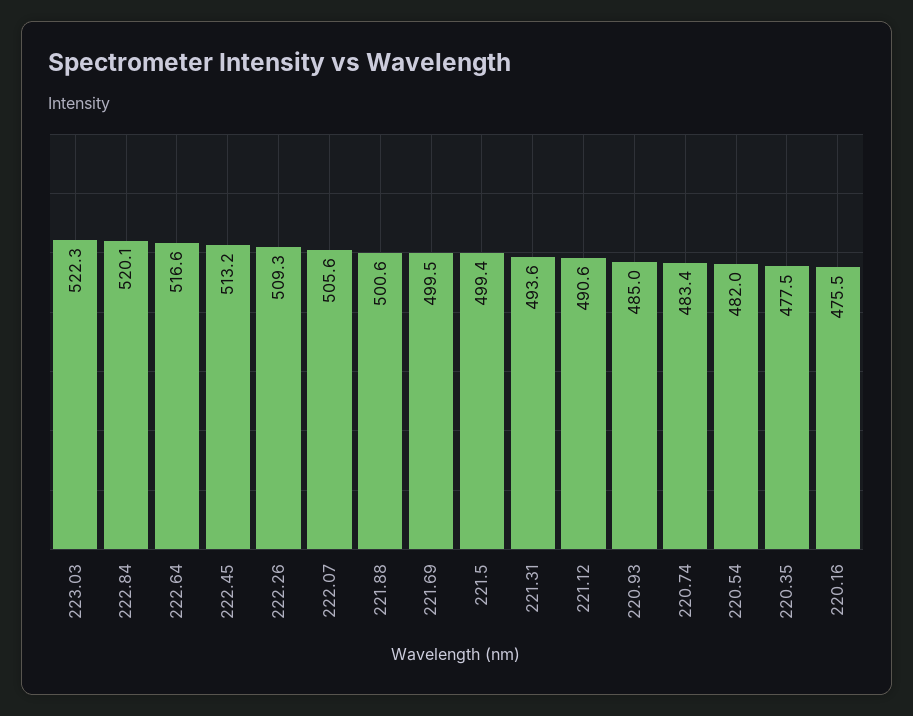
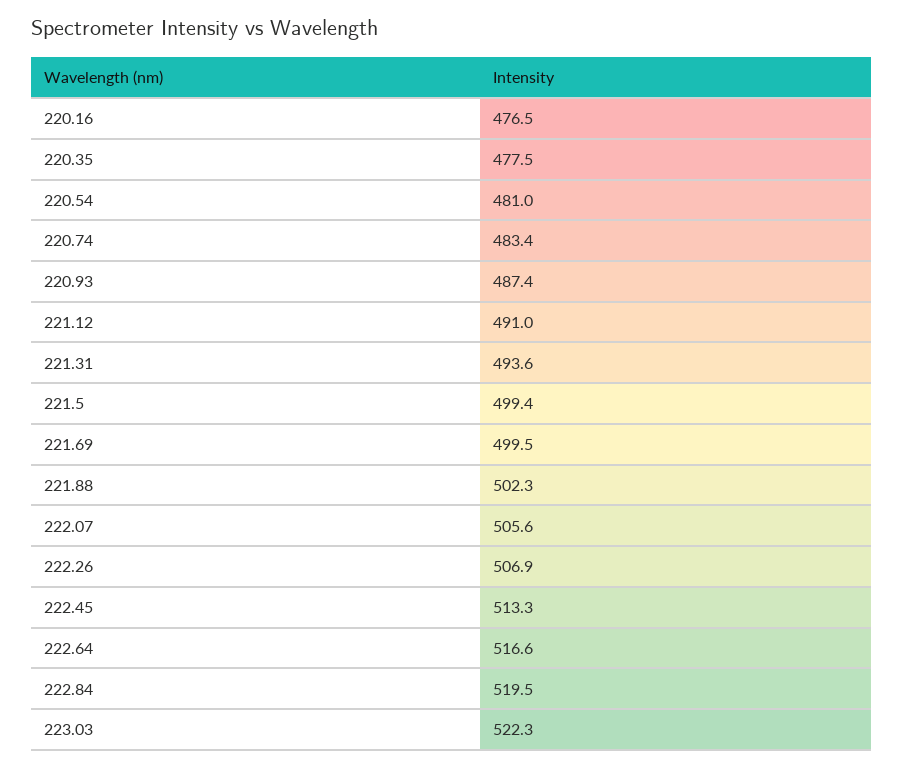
  {
    "223.03": 522.3,
-   "222.84": 520.1,
+   "222.84": 519.5,
    "222.64": 516.6,
-   "222.45": 513.2,
+   "222.45": 513.3,
-   "222.26": 509.3,
+   "222.26": 506.9,
    "222.07": 505.6,
-   "221.88": 500.6,
+   "221.88": 502.3,
    "221.69": 499.5,
    "221.5": 499.4,
    "221.31": 493.6,
-   "221.12": 490.6,
+   "221.12": 491,
-   "220.93": 485,
+   "220.93": 487.4,
    "220.74": 483.4,
-   "220.54": 482,
+   "220.54": 481,
    "220.35": 477.5,
-   "220.16": 475.5
+   "220.16": 476.5
  }

